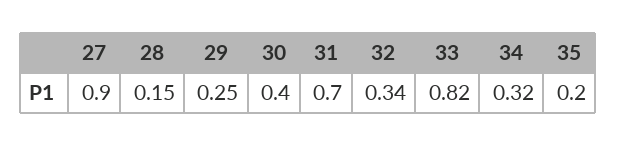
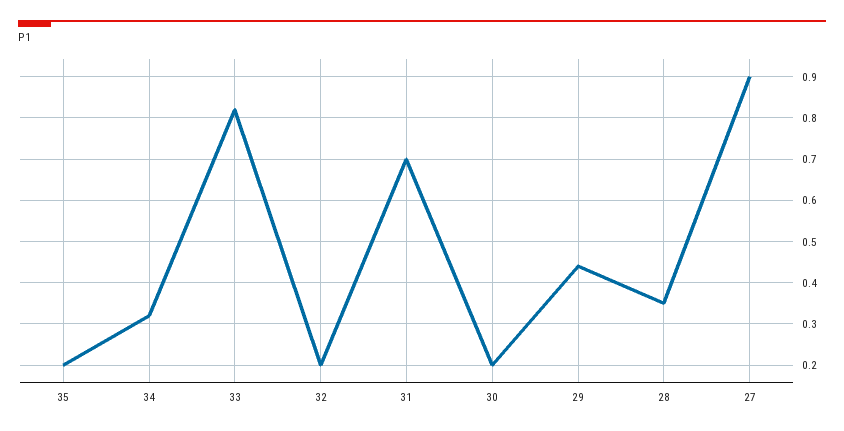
  {
    "27": 0.9,
-   "28": 0.15,
+   "28": 0.35,
-   "29": 0.25,
+   "29": 0.45,
-   "30": 0.4,
+   "30": 0.2,
    "31": 0.7,
-   "32": 0.34,
+   "32": 0.2,
    "33": 0.82,
    "34": 0.32,
    "35": 0.2
  }

